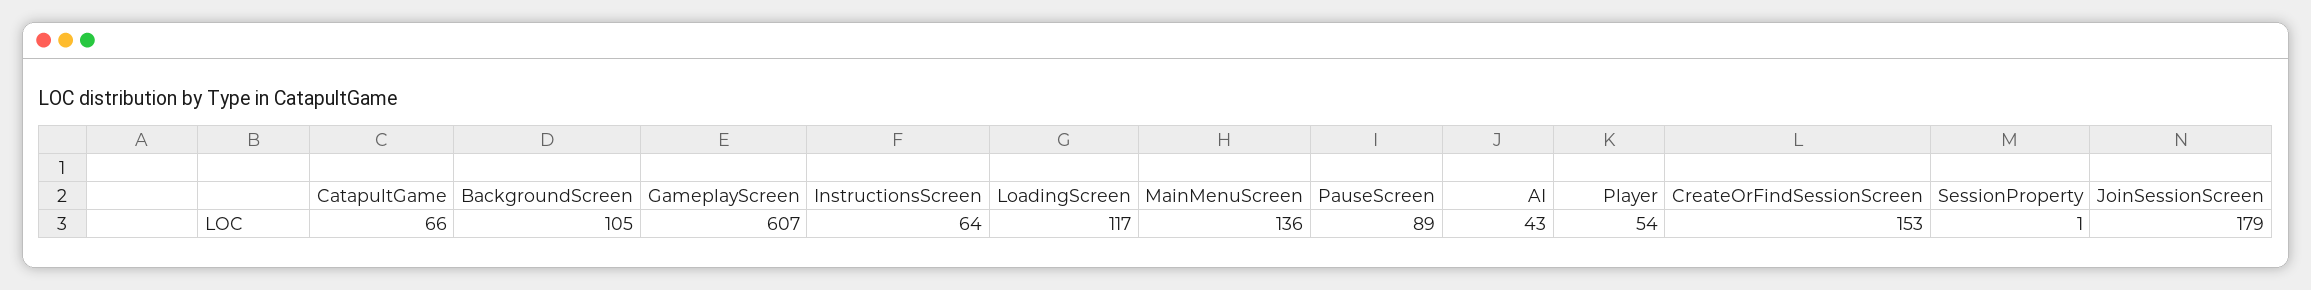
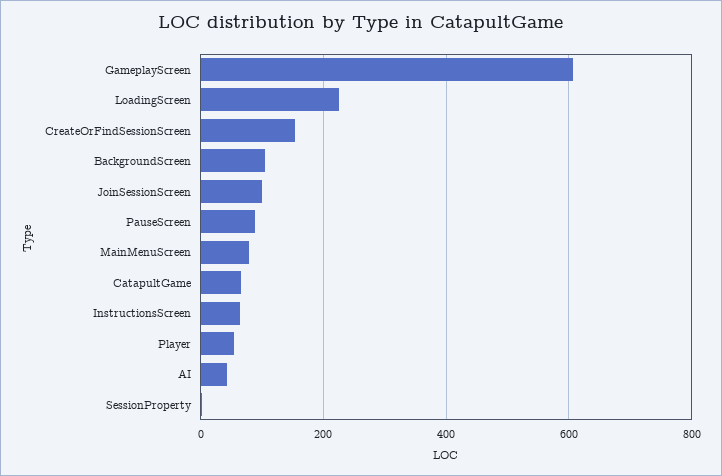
  {
    "CatapultGame": 66,
    "BackgroundScreen": 105,
    "GameplayScreen": 607,
    "InstructionsScreen": 64,
-   "LoadingScreen": 117,
+   "LoadingScreen": 220,
-   "MainMenuScreen": 136,
+   "MainMenuScreen": 80,
    "PauseScreen": 89,
    "AI": 43,
    "Player": 54,
    "CreateOrFindSessionScreen": 153,
    "SessionProperty": 1,
-   "JoinSessionScreen": 179
+   "JoinSessionScreen": 100
  }

